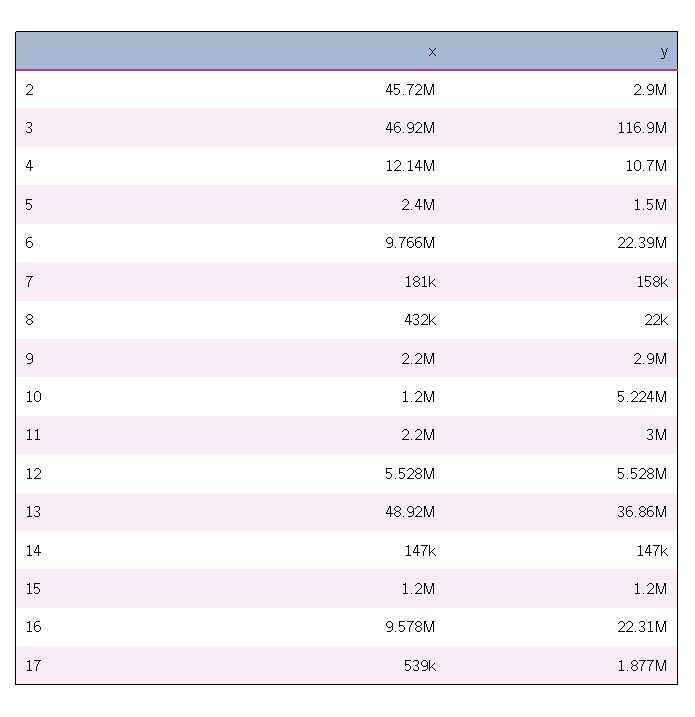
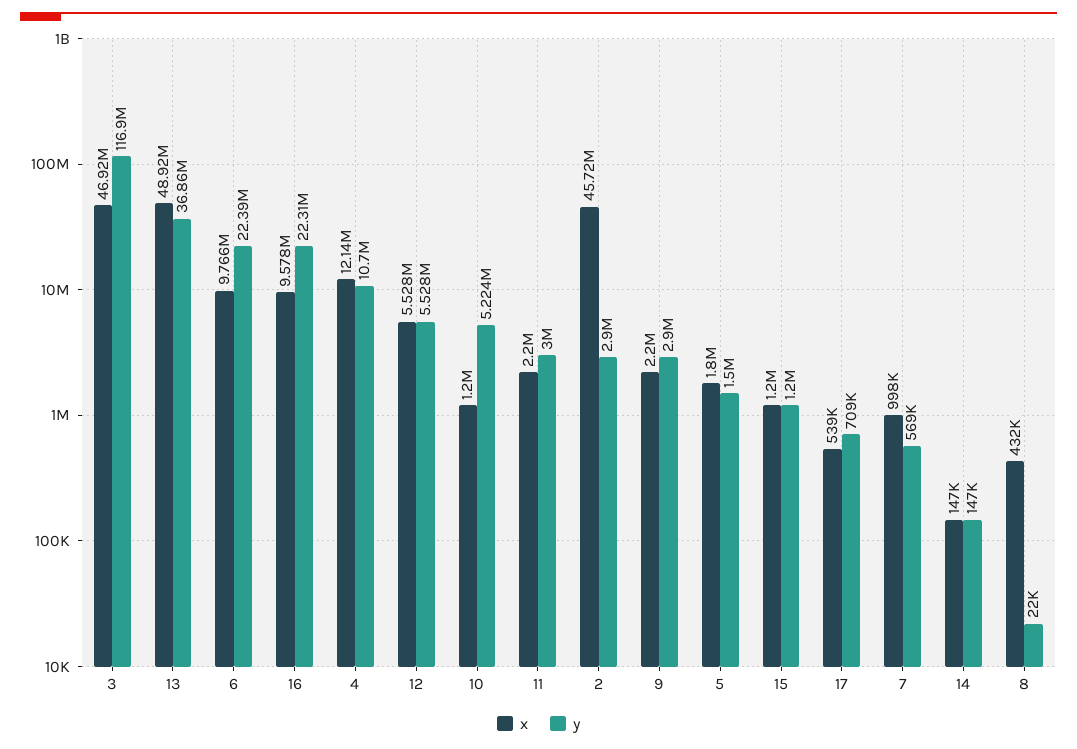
  {
    "x": {
      "2": 45720000,
      "3": 46920000,
      "4": 12140000,
-     "5": 2400000,
+     "5": 1800000,
      "6": 9766000,
-     "7": 181000,
+     "7": 998000,
      "8": 432000,
      "9": 2200000,
      "10": 1200000,
      "11": 2200000,
      "12": 5528000,
      "13": 48920000,
      "14": 147000,
      "15": 1200000,
      "16": 9578000,
      "17": 539000
    },
    "y": {
      "2": 2900000,
      "3": 116900000,
      "4": 10700000,
      "5": 1500000,
      "6": 22390000,
-     "7": 158000,
+     "7": 569000,
      "8": 22000,
      "9": 2900000,
      "10": 5224000,
      "11": 3000000,
      "12": 5528000,
      "13": 36860000,
      "14": 147000,
      "15": 1200000,
      "16": 22310000,
-     "17": 1877000
+     "17": 709000
    }
  }

